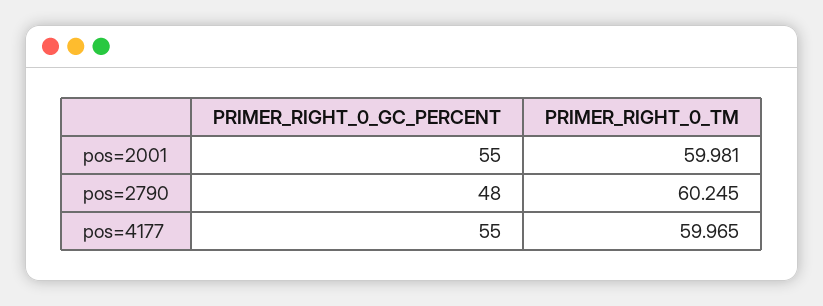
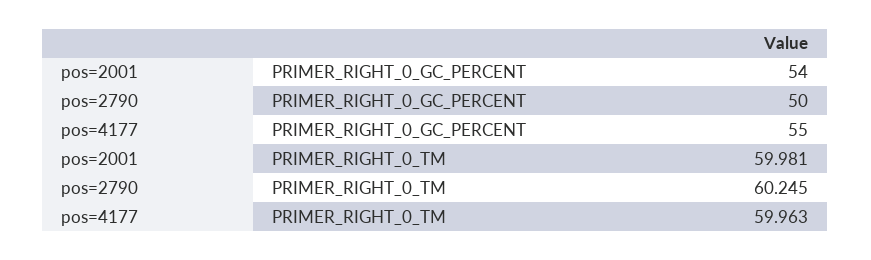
  {
    "PRIMER_RIGHT_0_GC_PERCENT": {
-     "pos=2001": 55,
+     "pos=2001": 54,
-     "pos=2790": 48,
+     "pos=2790": 50,
      "pos=4177": 55
    },
    "PRIMER_RIGHT_0_TM": {
      "pos=2001": 59.981,
      "pos=2790": 60.245,
-     "pos=4177": 59.965
+     "pos=4177": 59.963
    }
  }

